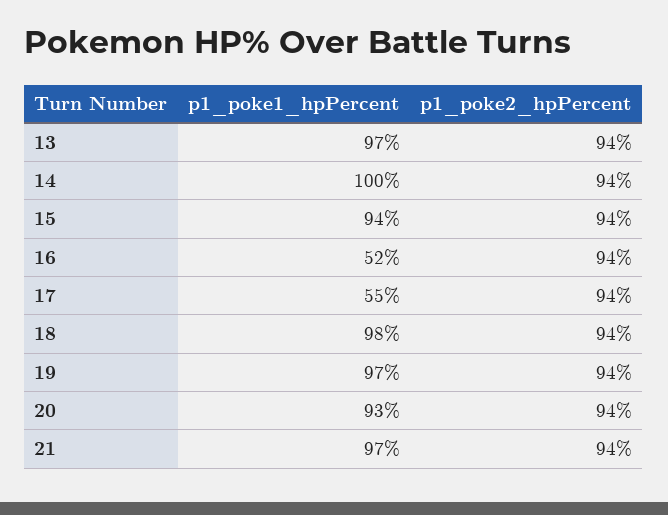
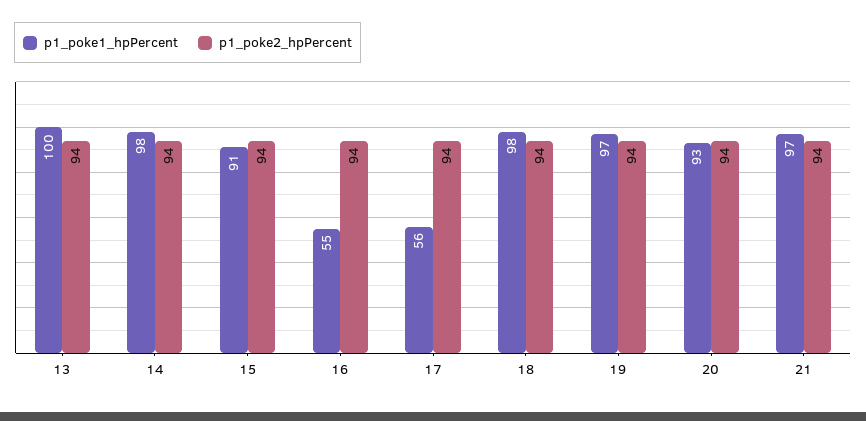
  {
    "p1_poke1_hpPercent": {
-     "13": 97,
+     "13": 100,
-     "14": 100,
+     "14": 98,
-     "15": 94,
+     "15": 91,
-     "16": 52,
+     "16": 55,
-     "17": 55,
+     "17": 56,
      "18": 98,
      "19": 97,
      "20": 93,
      "21": 97
    },
    "p1_poke2_hpPercent": {
      "13": 94,
      "14": 94,
      "15": 94,
      "16": 94,
      "17": 94,
      "18": 94,
      "19": 94,
      "20": 94,
      "21": 94
    }
  }

